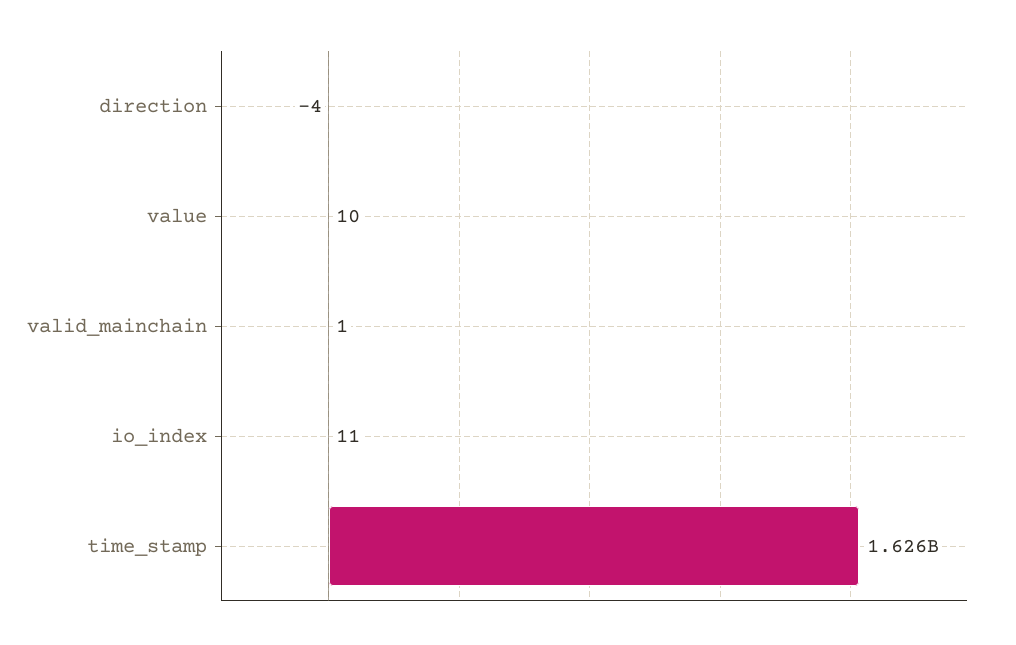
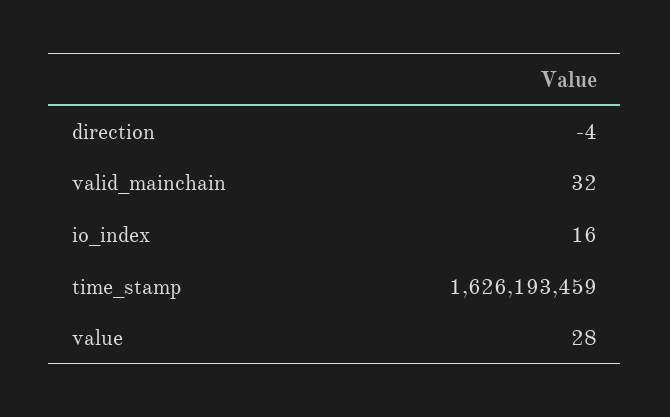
  {
    "direction": -4,
-   "value": 10,
+   "value": 28,
-   "valid_mainchain": 1,
+   "valid_mainchain": 32,
-   "io_index": 11,
+   "io_index": 16,
    "time_stamp": 1626193459
  }

